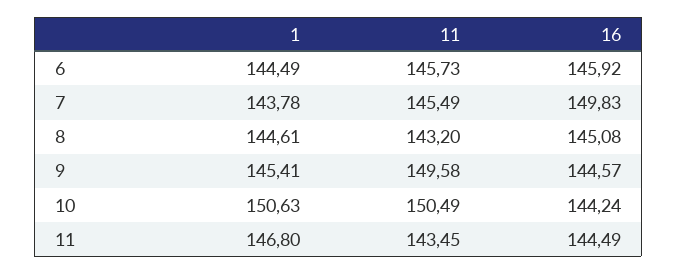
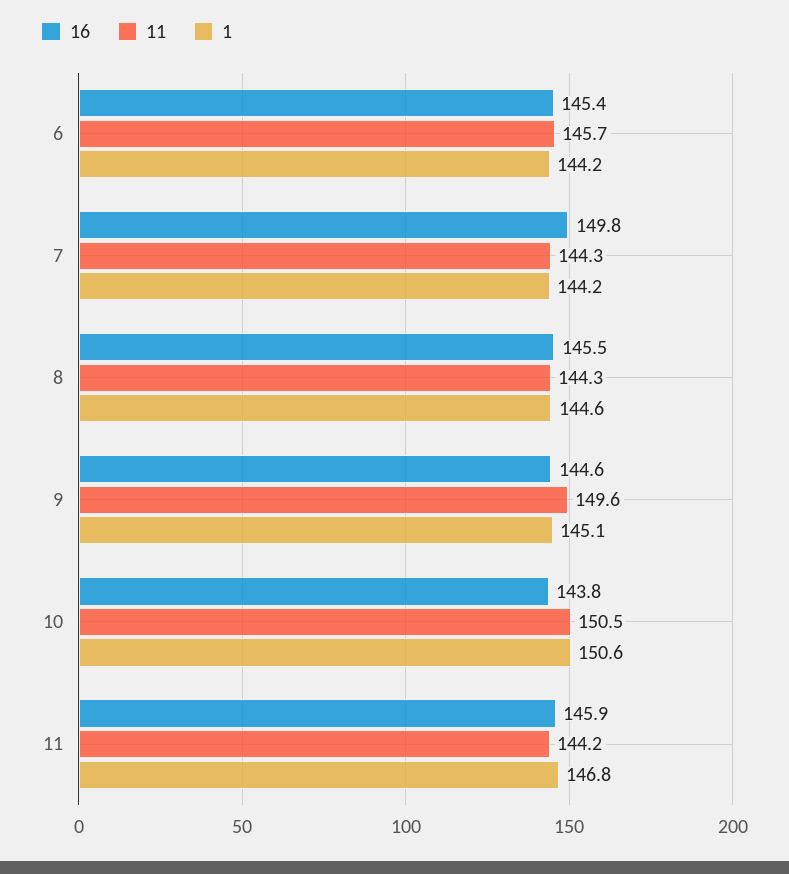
  {
    "1": {
-     "6": 144.49,
+     "6": 144.2,
-     "7": 143.78,
+     "7": 144.2,
      "8": 144.61,
-     "9": 145.41,
+     "9": 145.1,
      "10": 150.63,
      "11": 146.8
    },
    "11": {
      "6": 145.73,
-     "7": 145.49,
+     "7": 144.3,
-     "8": 143.2,
+     "8": 144.3,
      "9": 149.58,
      "10": 150.49,
-     "11": 143.45
+     "11": 144.2
    },
    "16": {
-     "6": 145.92,
+     "6": 145.4,
      "7": 149.83,
-     "8": 145.08,
+     "8": 145.5,
      "9": 144.57,
-     "10": 144.24,
+     "10": 143.8,
-     "11": 144.49
+     "11": 145.9
    }
  }

